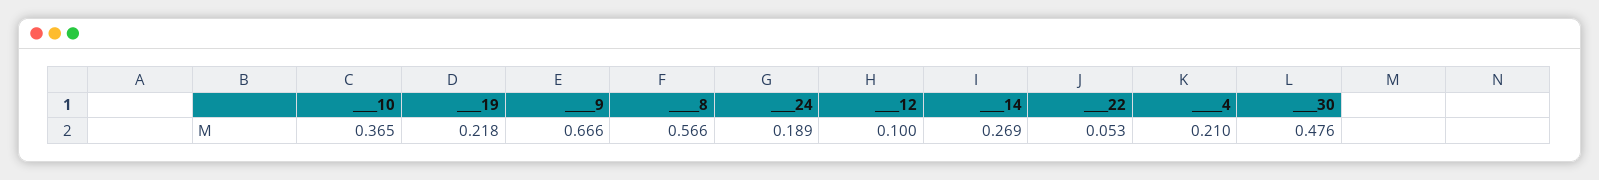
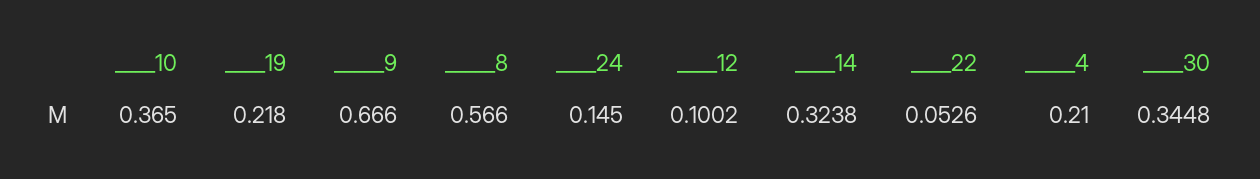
  {
    "____10": 0.365,
    "____19": 0.218,
    "_____9": 0.666,
    "_____8": 0.566,
-   "____24": 0.189,
+   "____24": 0.145,
    "____12": 0.1002,
-   "____14": 0.269,
+   "____14": 0.3238,
    "____22": 0.0526,
    "_____4": 0.21,
-   "____30": 0.476
+   "____30": 0.3448
  }

